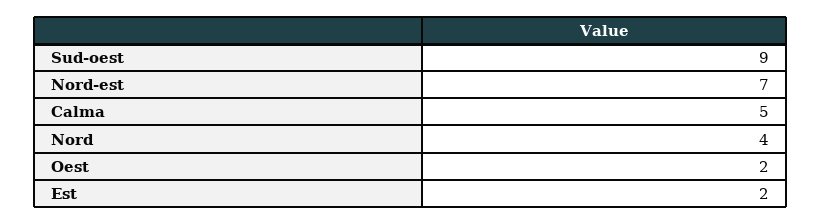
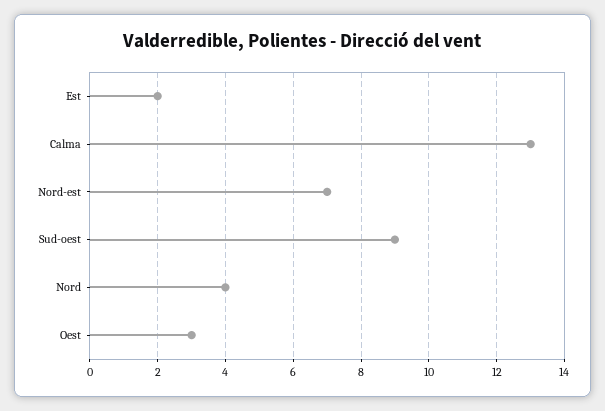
  {
    "Sud-oest": 9,
    "Nord-est": 7,
-   "Calma": 5,
+   "Calma": 13,
    "Nord": 4,
-   "Oest": 2,
+   "Oest": 3,
    "Est": 2
  }

